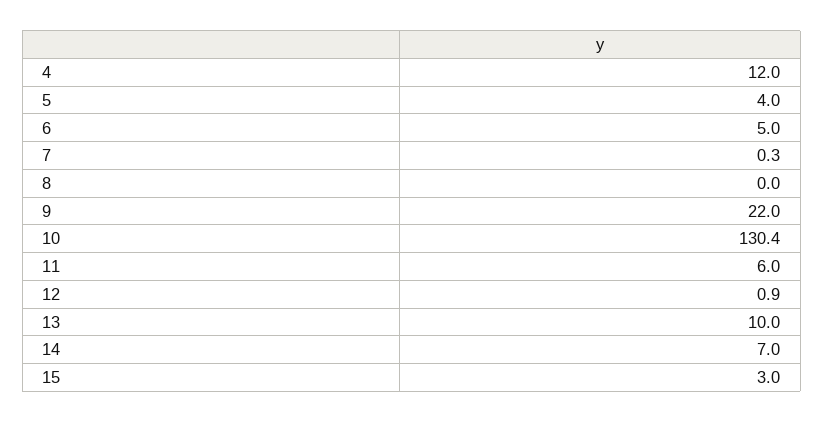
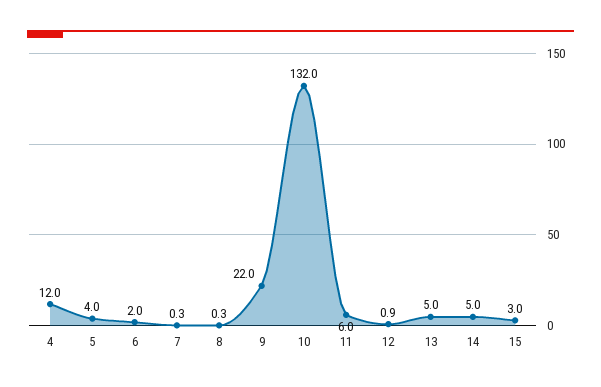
  {
    "4": 12,
    "5": 4,
-   "6": 5,
+   "6": 2,
    "7": 0.3,
-   "8": 0,
+   "8": 0.3,
    "9": 22,
-   "10": 130.4,
+   "10": 132,
    "11": 6,
    "12": 0.9,
-   "13": 10,
+   "13": 5,
-   "14": 7,
+   "14": 5,
    "15": 3
  }

